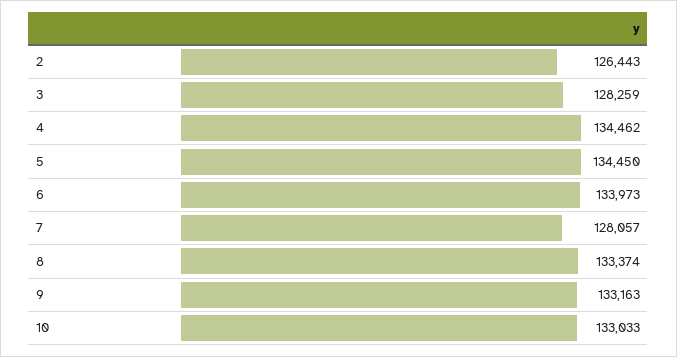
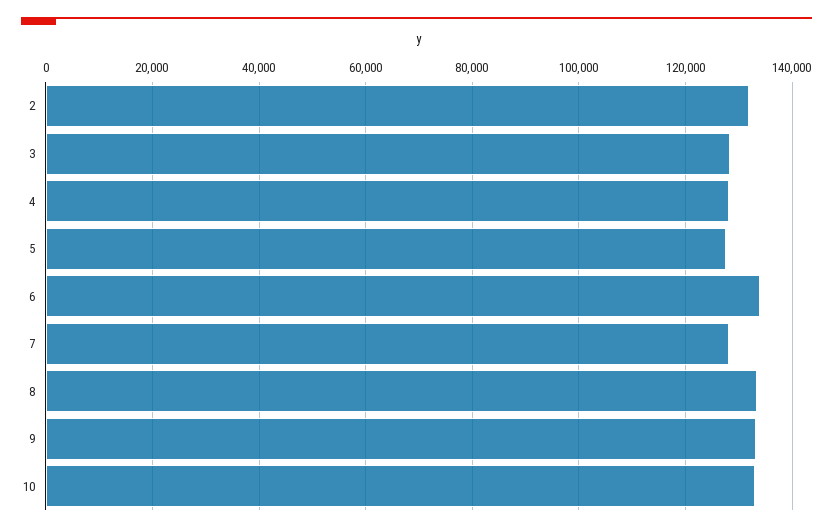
  {
-   "2": 126443,
+   "2": 132000,
    "3": 128259,
-   "4": 134462,
+   "4": 128000,
-   "5": 134450,
+   "5": 128000,
    "6": 133973,
    "7": 128057,
    "8": 133374,
    "9": 133163,
    "10": 133033
  }

